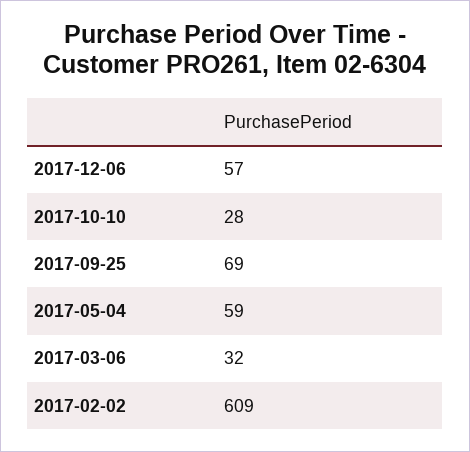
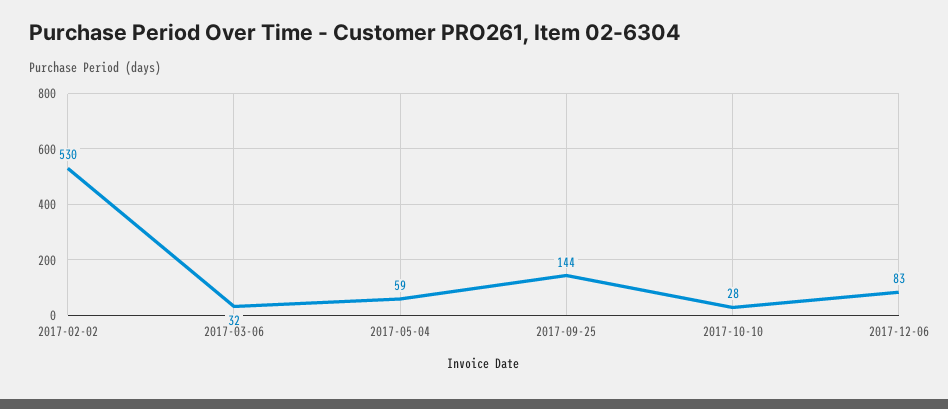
  {
-   "2017-12-06": 57,
+   "2017-12-06": 83,
    "2017-10-10": 28,
-   "2017-09-25": 69,
+   "2017-09-25": 144,
    "2017-05-04": 59,
    "2017-03-06": 32,
-   "2017-02-02": 609
+   "2017-02-02": 530
  }

